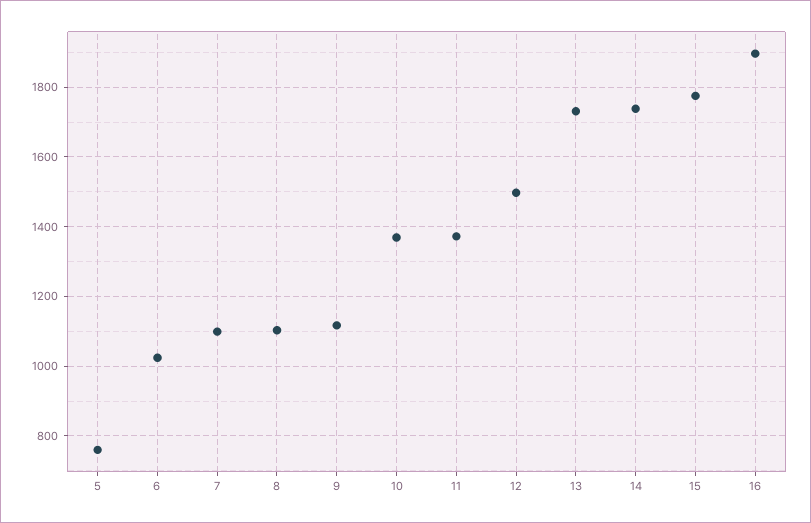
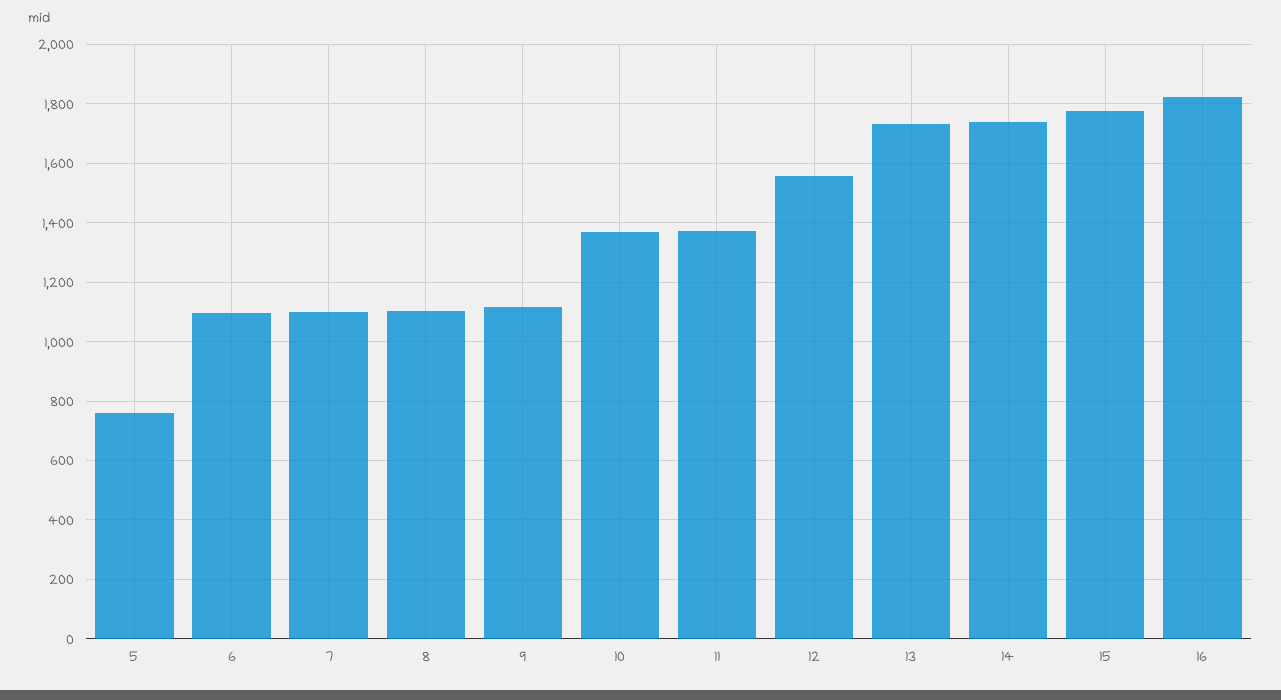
  {
    "5": 760,
-   "6": 1020,
+   "6": 1100,
    "7": 1100,
    "8": 1100,
    "9": 1120,
    "10": 1360,
    "11": 1380,
-   "12": 1500,
+   "12": 1550,
    "13": 1740,
    "14": 1740,
    "15": 1780,
-   "16": 1900
+   "16": 1825
  }

